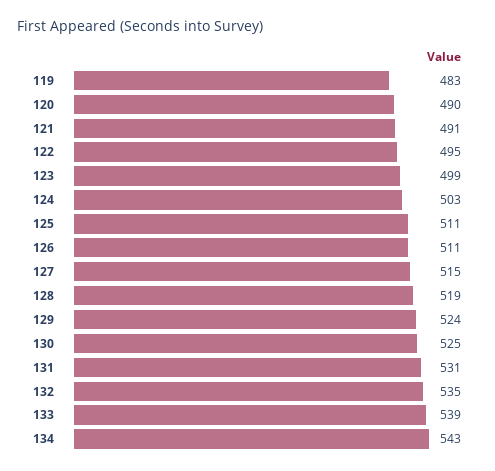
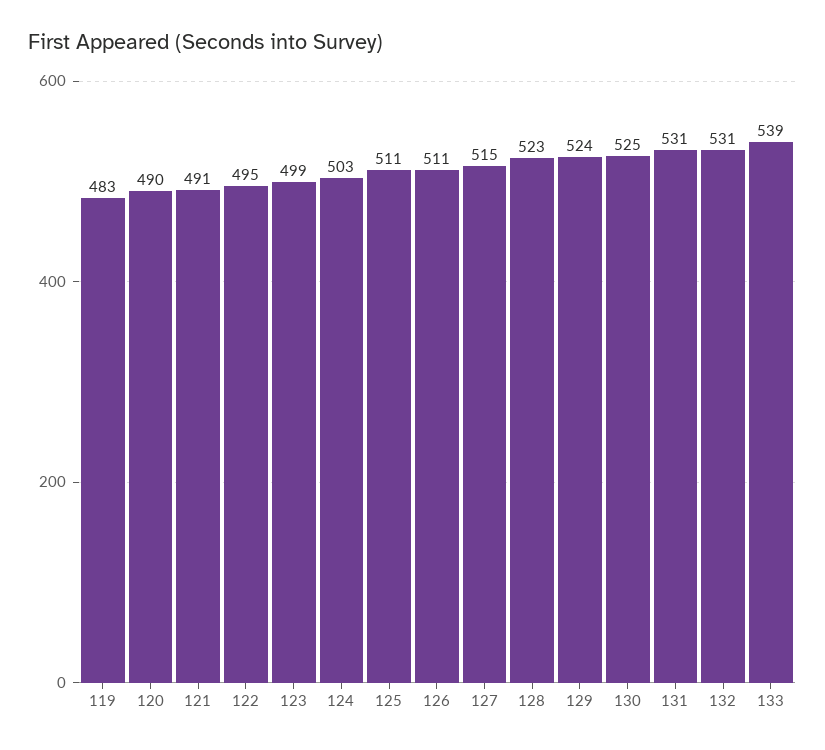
  {
    "119": 483,
    "120": 490,
    "121": 491,
    "122": 495,
    "123": 499,
    "124": 503,
    "125": 511,
    "126": 511,
    "127": 515,
-   "128": 519,
+   "128": 523,
    "129": 524,
    "130": 525,
    "131": 531,
-   "132": 535,
+   "132": 531,
-   "133": 539,
+   "133": 539
-   "134": 543
  }

